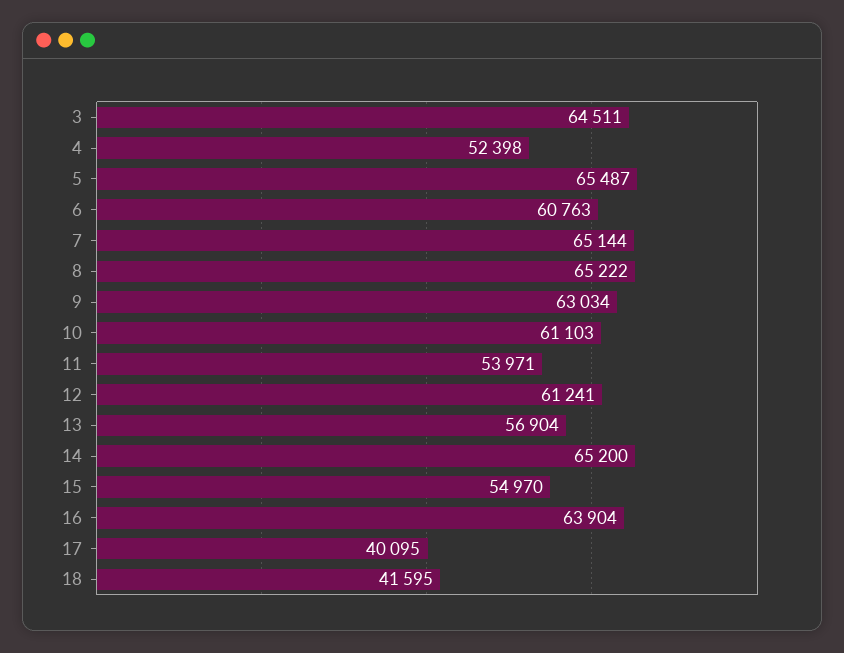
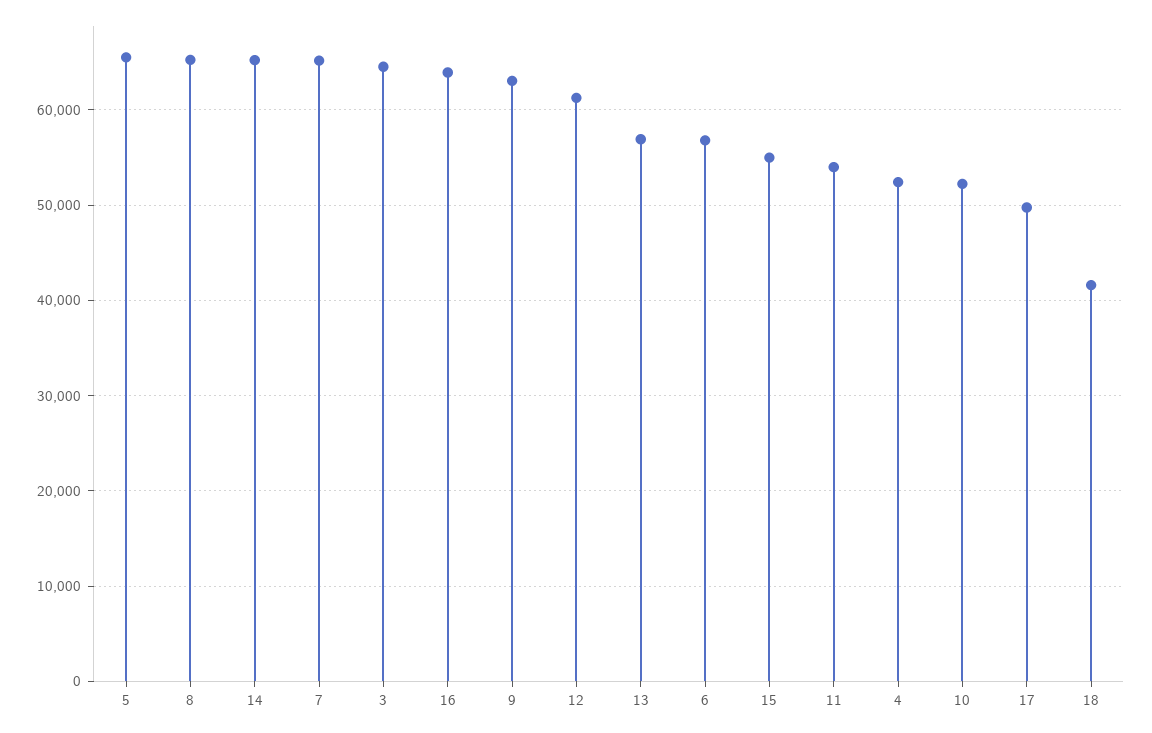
  {
    "3": 64511,
    "4": 52398,
    "5": 65487,
-   "6": 60763,
+   "6": 57000,
    "7": 65144,
    "8": 65222,
    "9": 63034,
-   "10": 61103,
+   "10": 52000,
    "11": 53971,
    "12": 61241,
    "13": 56904,
    "14": 65200,
    "15": 54970,
    "16": 63904,
-   "17": 40095,
+   "17": 50000,
    "18": 41595
  }

